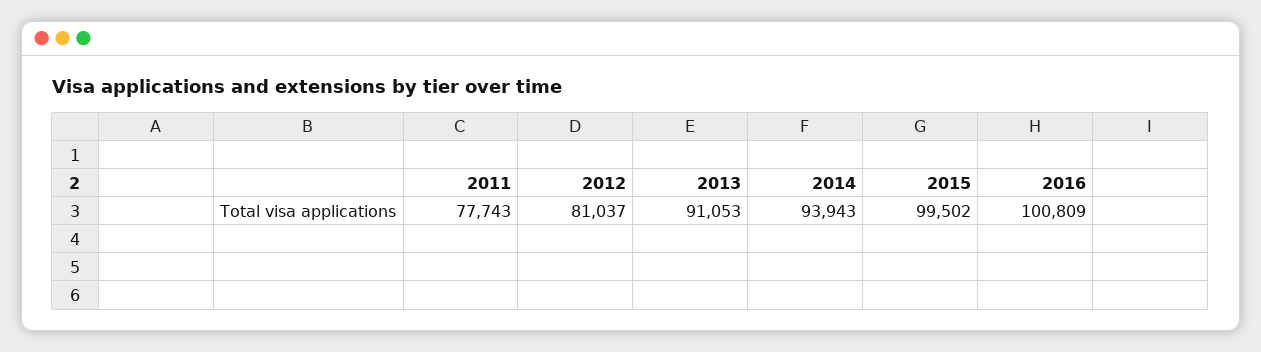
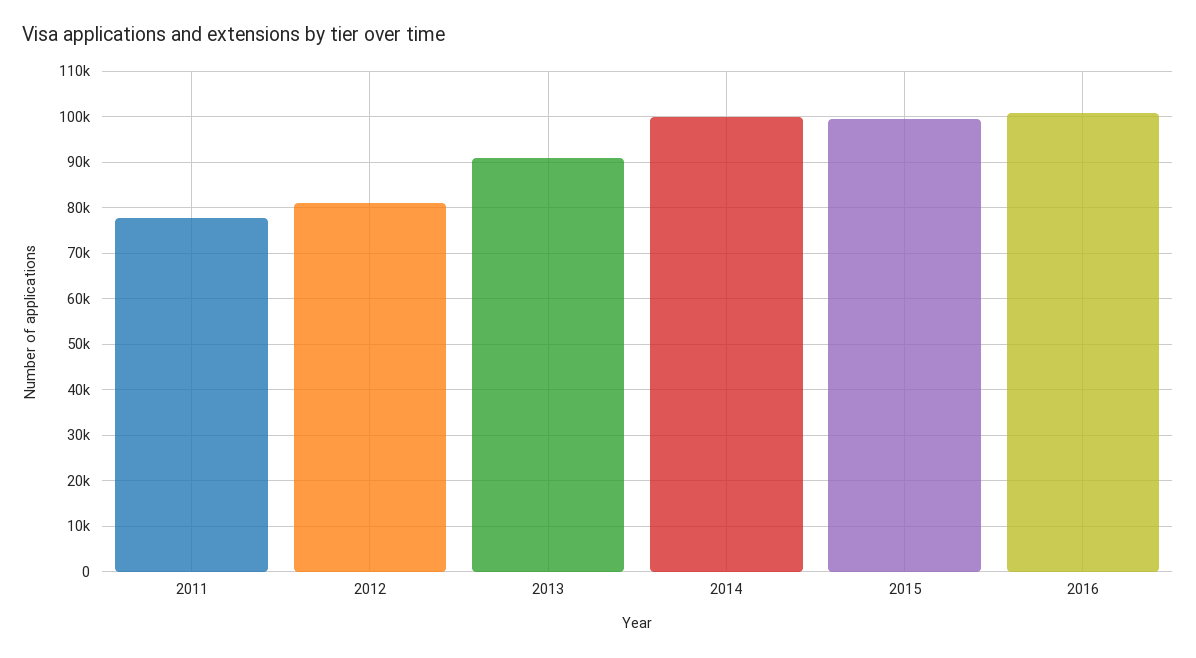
  {
    "2011": 77743,
    "2012": 81037,
    "2013": 91053,
-   "2014": 93943,
+   "2014": 100000,
    "2015": 99502,
    "2016": 100809
  }

